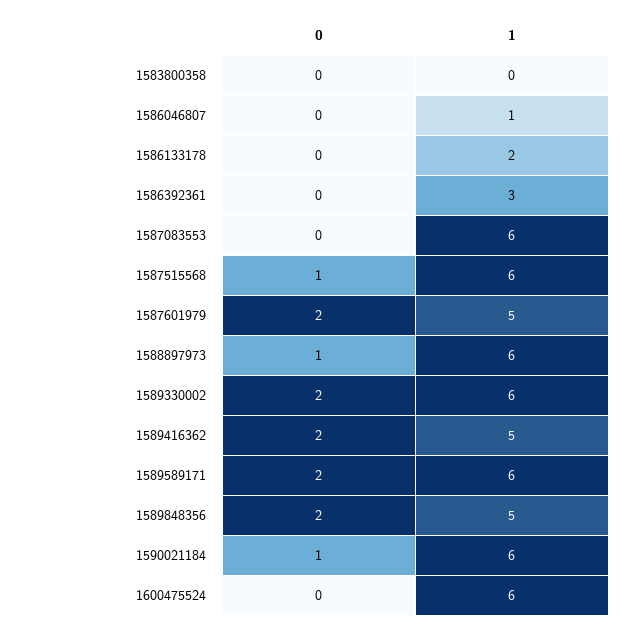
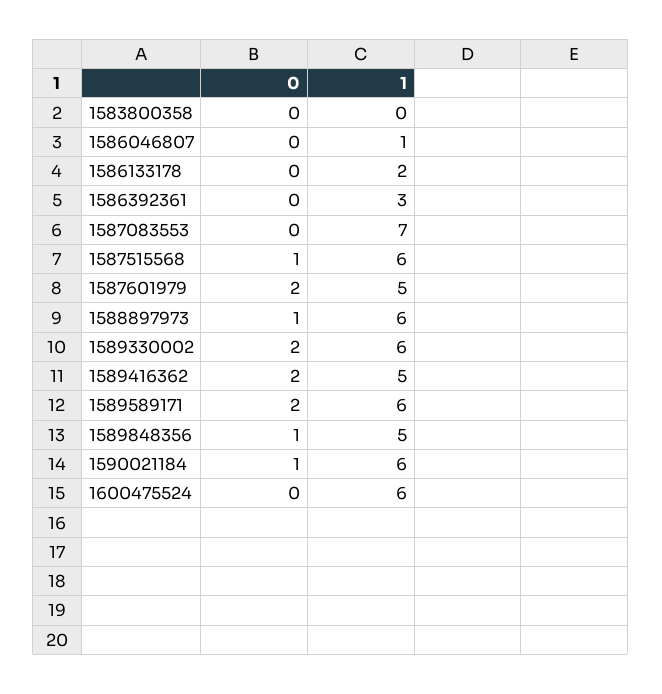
  {
    "0": {
      "1583800358": 0,
      "1586046807": 0,
      "1586133178": 0,
      "1586392361": 0,
      "1587083553": 0,
      "1587515568": 1,
      "1587601979": 2,
      "1588897973": 1,
      "1589330002": 2,
      "1589416362": 2,
      "1589589171": 2,
-     "1589848356": 2,
+     "1589848356": 1,
      "1590021184": 1,
      "1600475524": 0
    },
    "1": {
      "1583800358": 0,
      "1586046807": 1,
      "1586133178": 2,
      "1586392361": 3,
-     "1587083553": 6,
+     "1587083553": 7,
      "1587515568": 6,
      "1587601979": 5,
      "1588897973": 6,
      "1589330002": 6,
      "1589416362": 5,
      "1589589171": 6,
      "1589848356": 5,
      "1590021184": 6,
      "1600475524": 6
    }
  }

